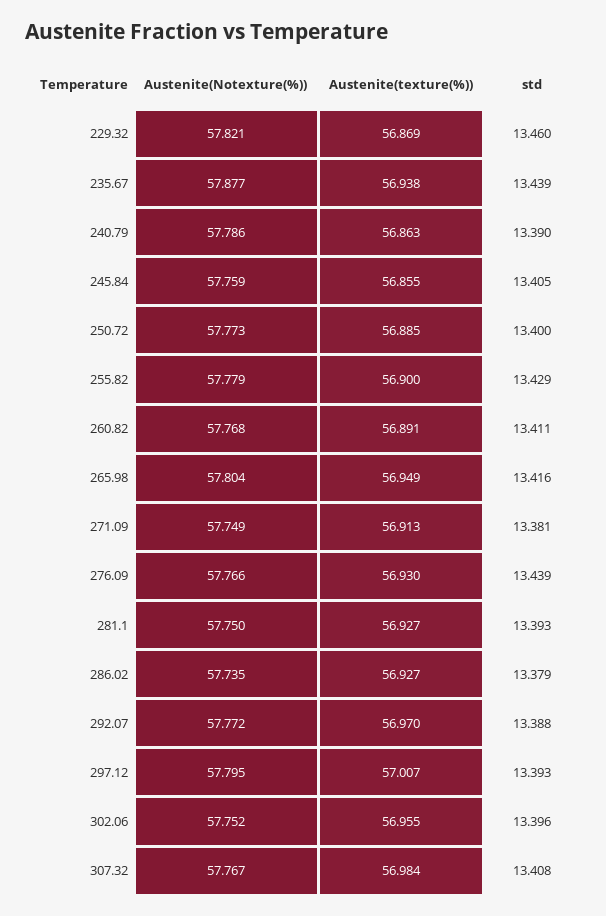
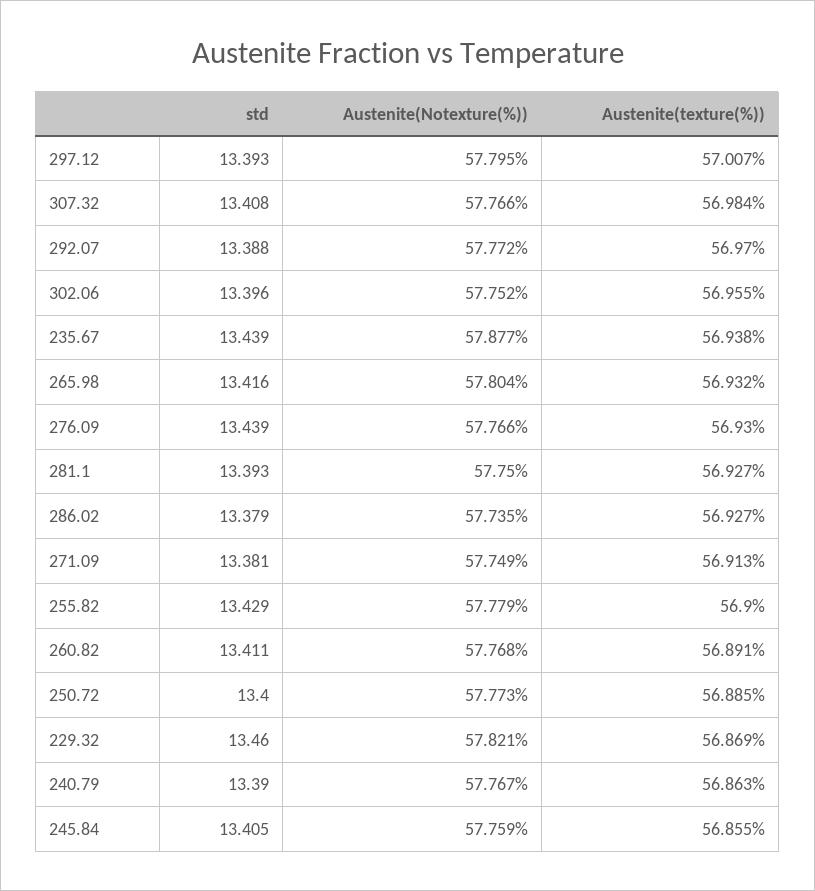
  {
    "Austenite(Notexture(%))": {
      "229.32": 57.821,
      "235.67": 57.877,
-     "240.79": 57.786,
+     "240.79": 57.767,
      "245.84": 57.759,
      "250.72": 57.773,
      "255.82": 57.779,
      "260.82": 57.768,
      "265.98": 57.804,
      "271.09": 57.749,
      "276.09": 57.766,
      "281.1": 57.75,
      "286.02": 57.735,
      "292.07": 57.772,
      "297.12": 57.795,
      "302.06": 57.752,
-     "307.32": 57.767
+     "307.32": 57.766
    },
    "Austenite(texture(%))": {
      "229.32": 56.869,
      "235.67": 56.938,
      "240.79": 56.863,
      "245.84": 56.855,
      "250.72": 56.885,
      "255.82": 56.9,
      "260.82": 56.891,
-     "265.98": 56.949,
+     "265.98": 56.932,
      "271.09": 56.913,
      "276.09": 56.93,
      "281.1": 56.927,
      "286.02": 56.927,
      "292.07": 56.97,
      "297.12": 57.007,
      "302.06": 56.955,
      "307.32": 56.984
    },
    "std": {
      "229.32": 13.46,
      "235.67": 13.439,
      "240.79": 13.39,
      "245.84": 13.405,
      "250.72": 13.4,
      "255.82": 13.429,
      "260.82": 13.411,
      "265.98": 13.416,
      "271.09": 13.381,
      "276.09": 13.439,
      "281.1": 13.393,
      "286.02": 13.379,
      "292.07": 13.388,
      "297.12": 13.393,
      "302.06": 13.396,
      "307.32": 13.408
    }
  }

